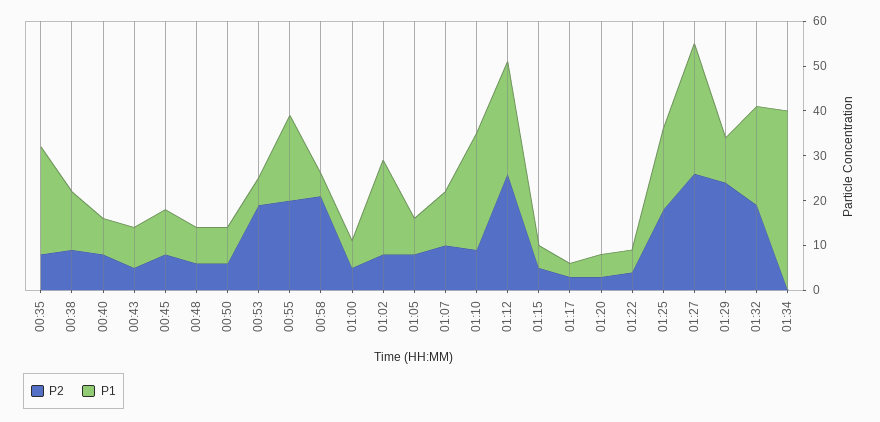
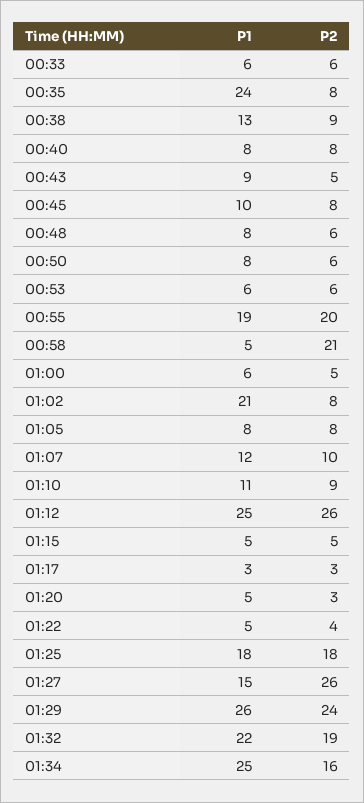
  {
    "P2": {
      "00:35": 8,
      "00:38": 9,
      "00:40": 8,
      "00:43": 5,
      "00:45": 8,
      "00:48": 6,
      "00:50": 6,
-     "00:53": 20,
+     "00:53": 6,
      "00:55": 20,
      "00:58": 21,
      "01:00": 5,
      "01:02": 8,
      "01:05": 8,
      "01:07": 10,
      "01:10": 9,
      "01:12": 26,
      "01:15": 5,
      "01:17": 3,
      "01:20": 3,
      "01:22": 4,
      "01:25": 18,
      "01:27": 26,
      "01:29": 24,
      "01:32": 19,
-     "01:34": 0
+     "01:34": 16,
+     "00:33": 6
    },
    "P1": {
      "00:35": 24,
      "00:38": 13,
      "00:40": 8,
      "00:43": 9,
      "00:45": 10,
      "00:48": 8,
      "00:50": 8,
      "00:53": 6,
      "00:55": 19,
      "00:58": 5,
      "01:00": 6,
      "01:02": 21,
      "01:05": 8,
      "01:07": 12,
-     "01:10": 25,
+     "01:10": 11,
      "01:12": 25,
      "01:15": 5,
      "01:17": 3,
      "01:20": 5,
      "01:22": 5,
      "01:25": 18,
-     "01:27": 30,
+     "01:27": 15,
-     "01:29": 10,
+     "01:29": 26,
      "01:32": 22,
-     "01:34": 40
+     "01:34": 25,
+     "00:33": 6
    }
  }

